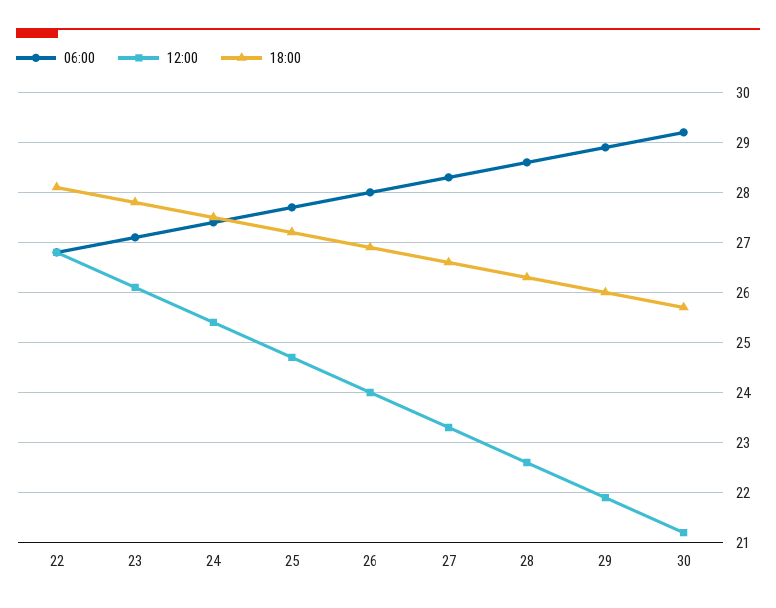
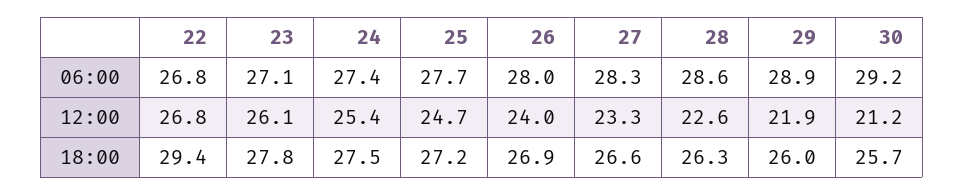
  {
    "06:00": {
      "22": 26.8,
      "23": 27.1,
      "24": 27.4,
      "25": 27.7,
      "26": 28,
      "27": 28.3,
      "28": 28.6,
      "29": 28.9,
      "30": 29.2
    },
    "12:00": {
      "22": 26.8,
      "23": 26.1,
      "24": 25.4,
      "25": 24.7,
      "26": 24,
      "27": 23.3,
      "28": 22.6,
      "29": 21.9,
      "30": 21.2
    },
    "18:00": {
-     "22": 28,
+     "22": 29.4,
      "23": 27.8,
      "24": 27.5,
      "25": 27.2,
      "26": 26.9,
      "27": 26.6,
      "28": 26.3,
      "29": 26,
      "30": 25.7
    }
  }

